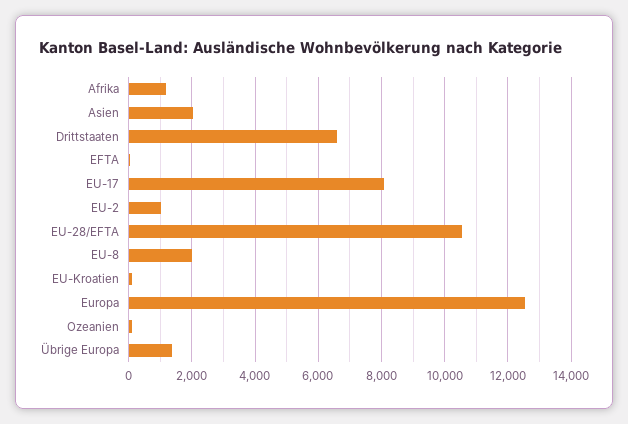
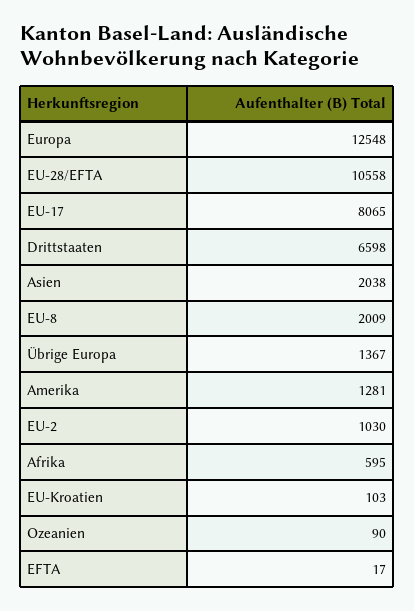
  {
-   "Afrika": 1200,
+   "Afrika": 595,
    "Asien": 2038,
    "Drittstaaten": 6598,
    "EFTA": 17,
    "EU-17": 8065,
    "EU-2": 1030,
    "EU-28/EFTA": 10558,
    "EU-8": 2009,
    "EU-Kroatien": 103,
    "Europa": 12548,
    "Ozeanien": 90,
-   "Übrige Europa": 1367
+   "Übrige Europa": 1367,
+   "Amerika": 1281
  }

